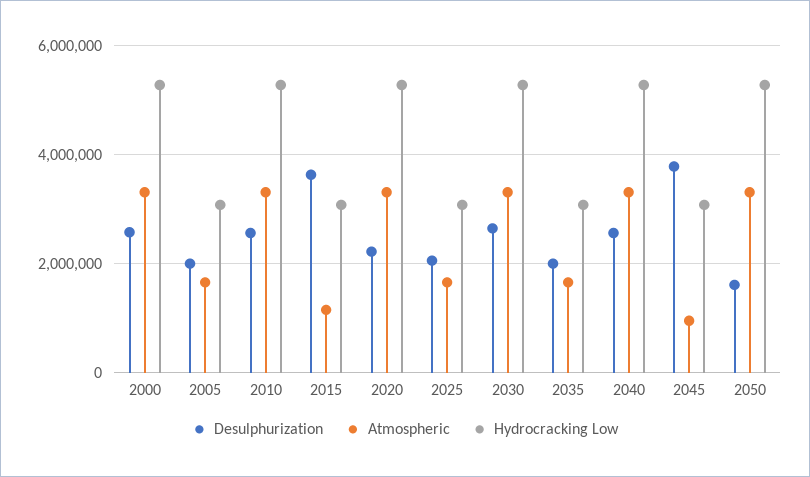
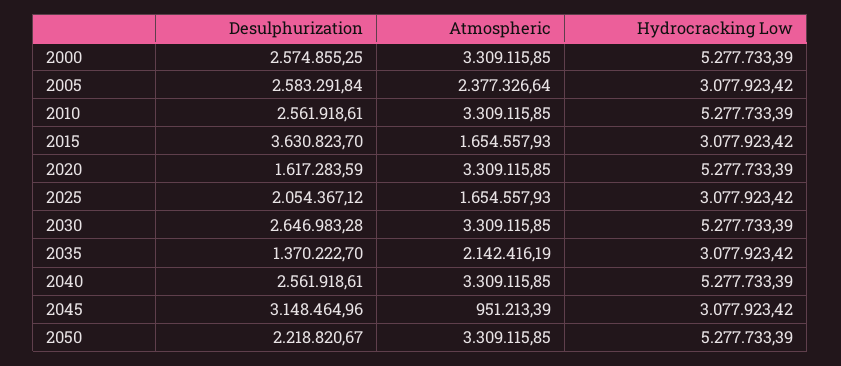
  {
    "Desulphurization": {
      "2000": 2574855.25,
-     "2005": 2000000,
+     "2005": 2583291.84,
      "2010": 2561918.61,
      "2015": 3630823.7,
-     "2020": 2200000,
+     "2020": 1617283.59,
      "2025": 2054367.12,
      "2030": 2646983.28,
-     "2035": 2000000,
+     "2035": 1370222.7,
      "2040": 2561918.61,
-     "2045": 3800000,
+     "2045": 3148464.96,
-     "2050": 1600000
+     "2050": 2218820.67
    },
    "Atmospheric": {
      "2000": 3309115.85,
-     "2005": 1600000,
+     "2005": 2377326.64,
      "2010": 3309115.85,
-     "2015": 1200000,
+     "2015": 1654557.93,
      "2020": 3309115.85,
      "2025": 1654557.93,
      "2030": 3309115.85,
-     "2035": 1600000,
+     "2035": 2142416.19,
      "2040": 3309115.85,
      "2045": 951213.39,
      "2050": 3309115.85
    },
    "Hydrocracking Low": {
      "2000": 5277733.39,
      "2005": 3077923.42,
      "2010": 5277733.39,
      "2015": 3077923.42,
      "2020": 5277733.39,
      "2025": 3077923.42,
      "2030": 5277733.39,
      "2035": 3077923.42,
      "2040": 5277733.39,
      "2045": 3077923.42,
      "2050": 5277733.39
    }
  }

